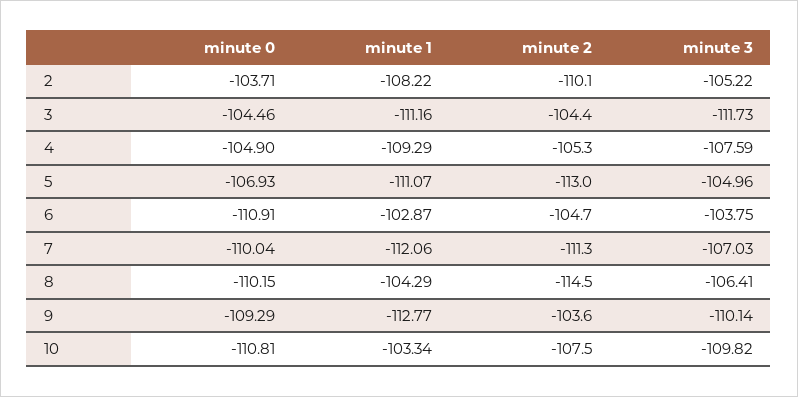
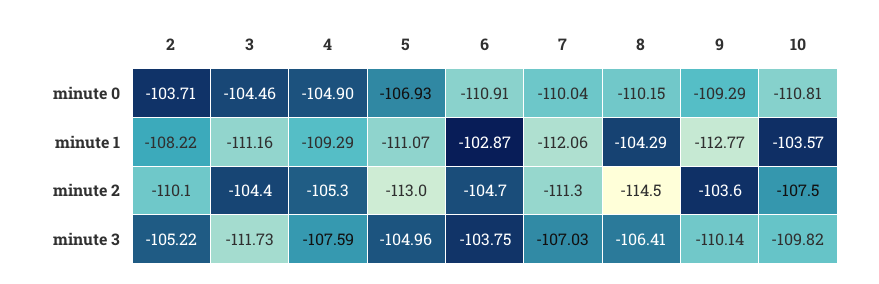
  {
    "minute 0": {
      "2": -103.71,
      "3": -104.46,
      "4": -104.9,
      "5": -106.93,
      "6": -110.91,
      "7": -110.04,
      "8": -110.15,
      "9": -109.29,
      "10": -110.81
    },
    "minute 1": {
      "2": -108.22,
      "3": -111.16,
      "4": -109.29,
      "5": -111.07,
      "6": -102.87,
      "7": -112.06,
      "8": -104.29,
      "9": -112.77,
-     "10": -103.34
+     "10": -103.57
    },
    "minute 2": {
      "2": -110.1,
      "3": -104.4,
      "4": -105.3,
      "5": -113,
      "6": -104.7,
      "7": -111.3,
      "8": -114.5,
      "9": -103.6,
      "10": -107.5
    },
    "minute 3": {
      "2": -105.22,
      "3": -111.73,
      "4": -107.59,
      "5": -104.96,
      "6": -103.75,
      "7": -107.03,
      "8": -106.41,
      "9": -110.14,
      "10": -109.82
    }
  }

